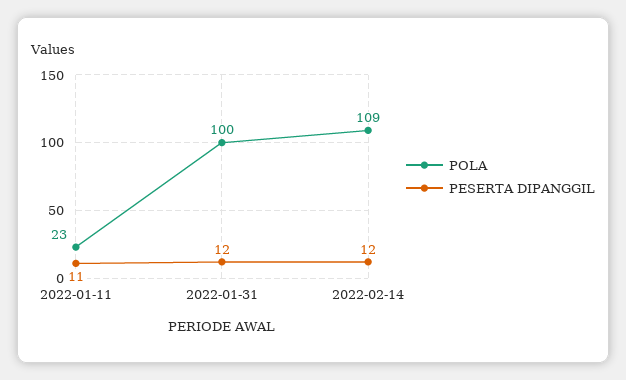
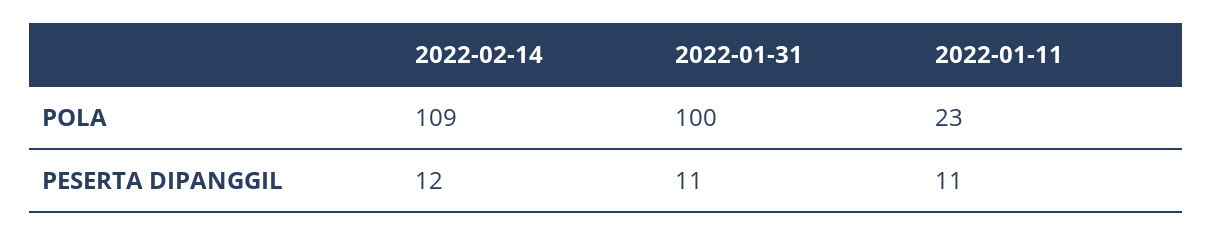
  {
    "POLA": {
      "2022-01-11": 23,
      "2022-01-31": 100,
      "2022-02-14": 109
    },
    "PESERTA DIPANGGIL": {
      "2022-01-11": 11,
-     "2022-01-31": 12,
+     "2022-01-31": 11,
      "2022-02-14": 12
    }
  }

